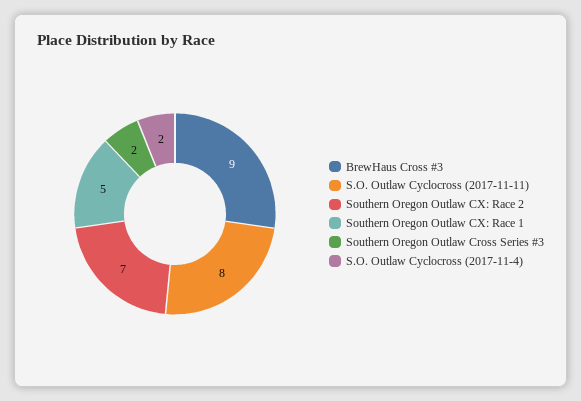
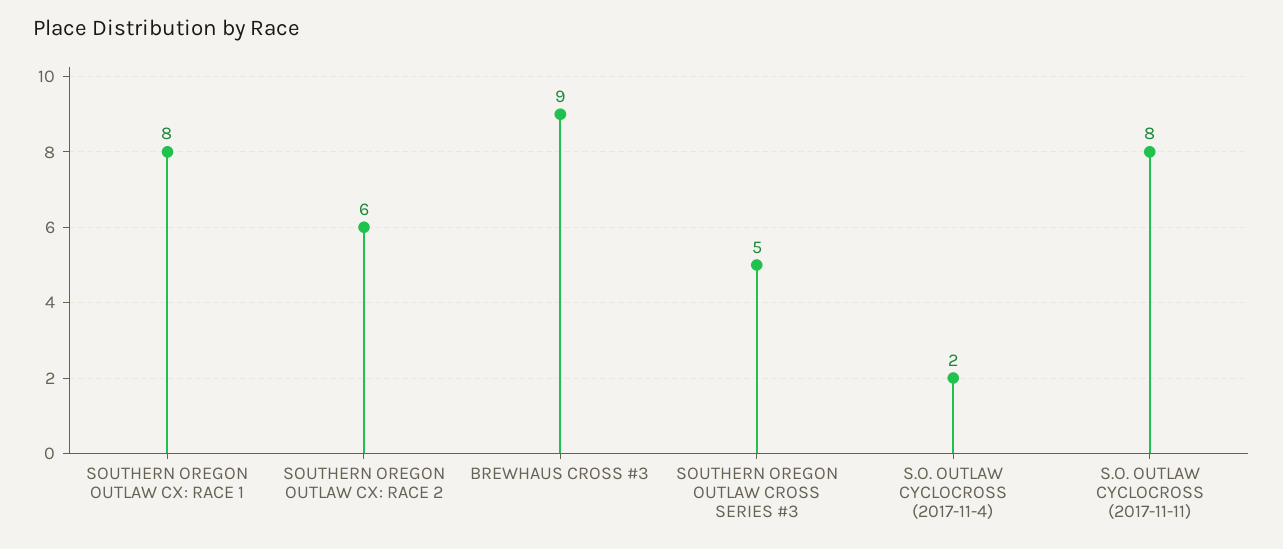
  {
    "BrewHaus Cross #3": 9,
    "S.O. Outlaw Cyclocross (2017-11-11)": 8,
-   "Southern Oregon Outlaw CX: Race 2": 7,
+   "Southern Oregon Outlaw CX: Race 2": 6,
-   "Southern Oregon Outlaw CX: Race 1": 5,
+   "Southern Oregon Outlaw CX: Race 1": 8,
-   "Southern Oregon Outlaw Cross Series #3": 2,
+   "Southern Oregon Outlaw Cross Series #3": 5,
    "S.O. Outlaw Cyclocross (2017-11-4)": 2
  }

